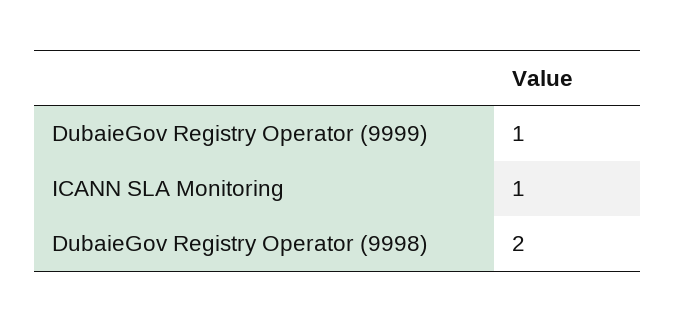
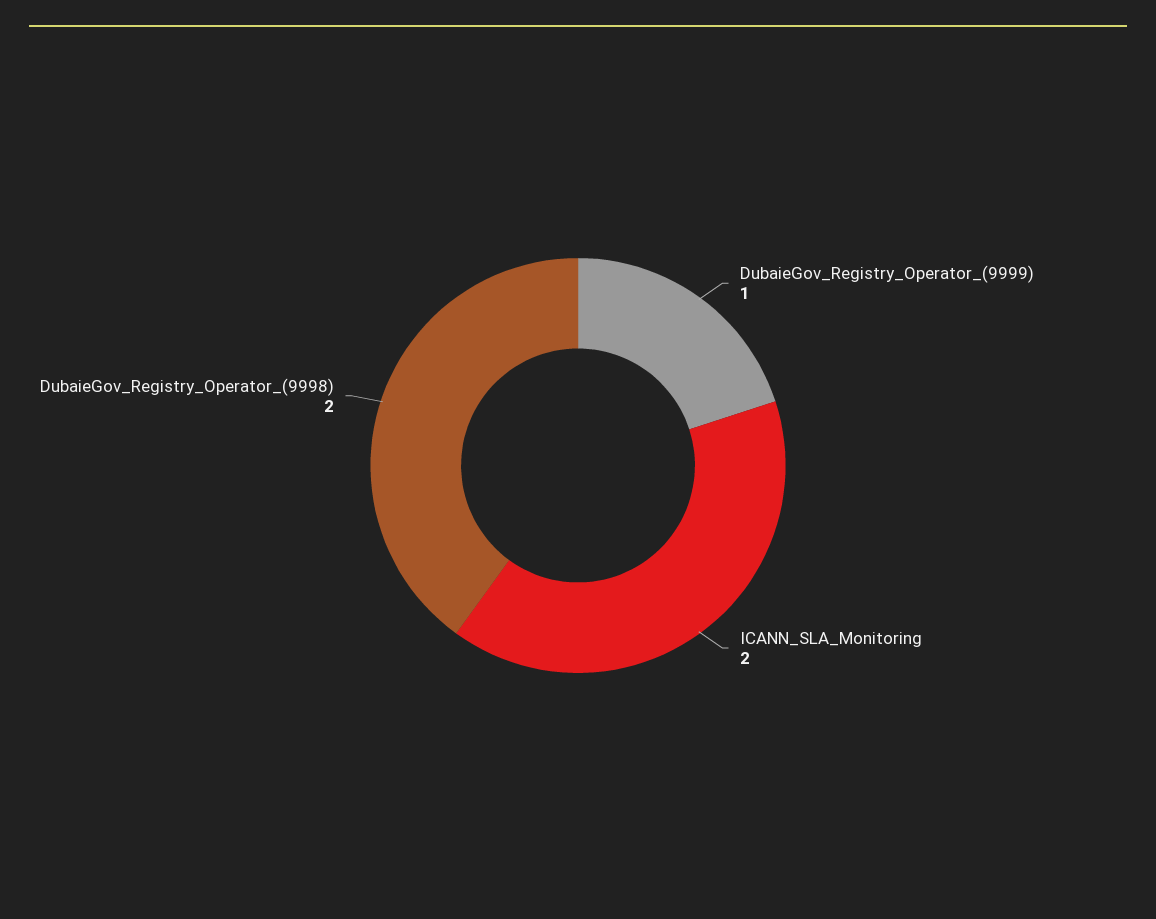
  {
    "DubaieGov Registry Operator (9999)": 1,
-   "ICANN SLA Monitoring": 1,
+   "ICANN SLA Monitoring": 2,
    "DubaieGov Registry Operator (9998)": 2
  }

